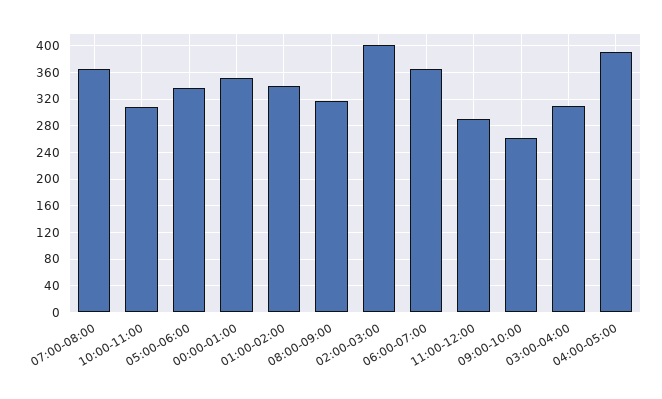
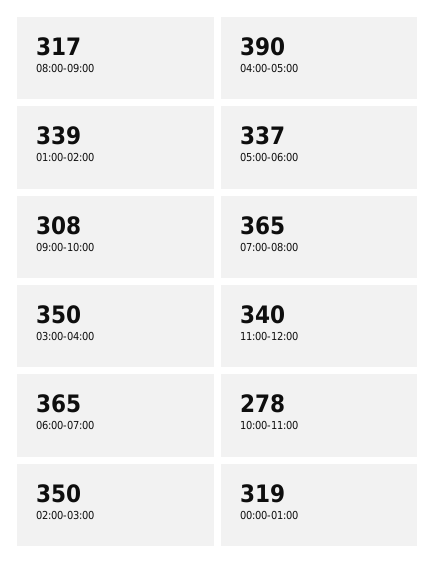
  {
    "07:00-08:00": 365,
-   "10:00-11:00": 310,
+   "10:00-11:00": 278,
    "05:00-06:00": 337,
-   "00:00-01:00": 350,
+   "00:00-01:00": 319,
    "01:00-02:00": 339,
    "08:00-09:00": 317,
-   "02:00-03:00": 400,
+   "02:00-03:00": 350,
    "06:00-07:00": 365,
-   "11:00-12:00": 290,
+   "11:00-12:00": 340,
-   "09:00-10:00": 260,
+   "09:00-10:00": 308,
-   "03:00-04:00": 310,
+   "03:00-04:00": 350,
    "04:00-05:00": 390
  }

